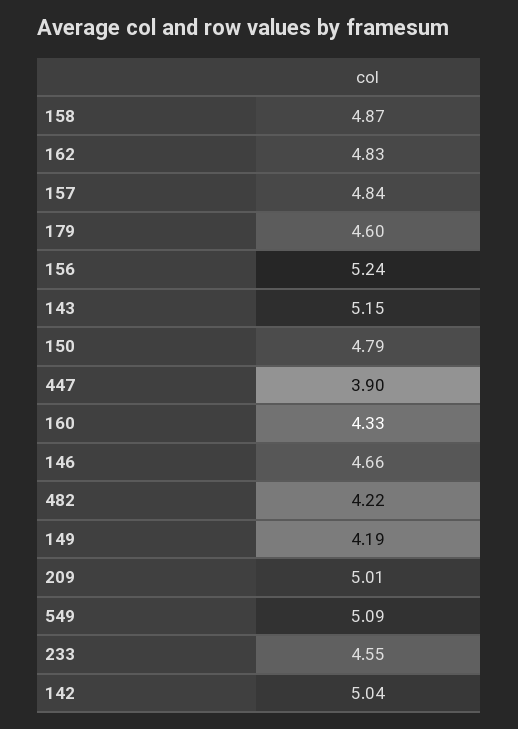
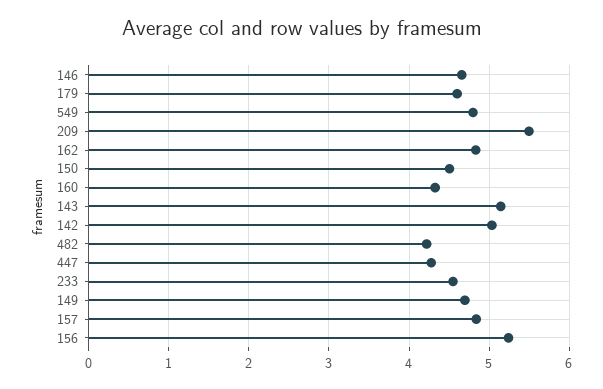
  {
-   "158": 4.87,
    "162": 4.83,
    "157": 4.84,
    "179": 4.6,
    "156": 5.24,
    "143": 5.15,
-   "150": 4.79,
+   "150": 4.5,
-   "447": 3.9,
+   "447": 4.3,
    "160": 4.33,
    "146": 4.66,
    "482": 4.22,
-   "149": 4.19,
+   "149": 4.7,
-   "209": 5.01,
+   "209": 5.5,
-   "549": 5.09,
+   "549": 4.8,
    "233": 4.55,
    "142": 5.04
  }

